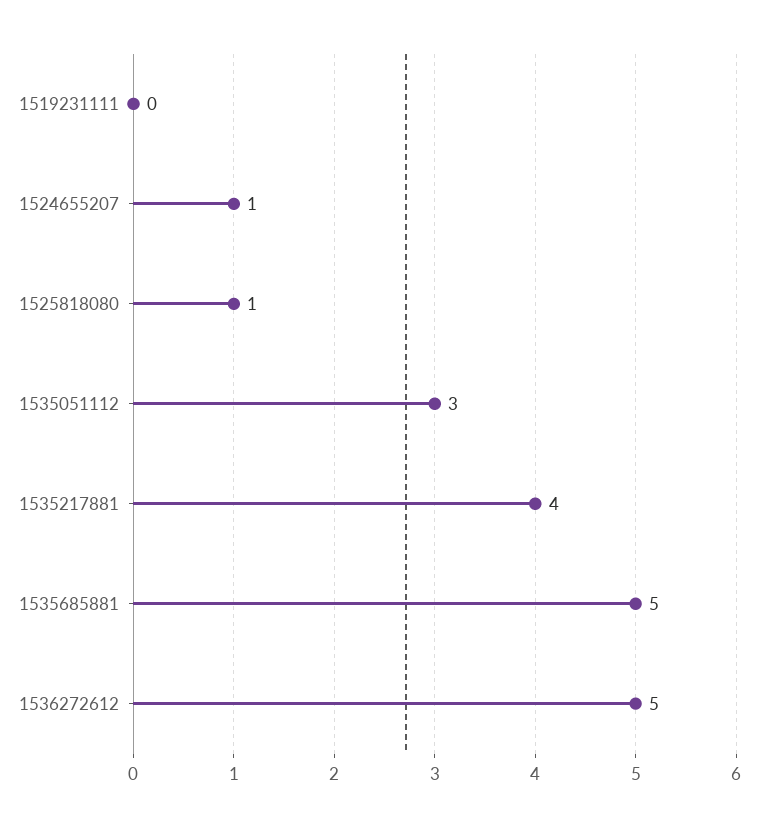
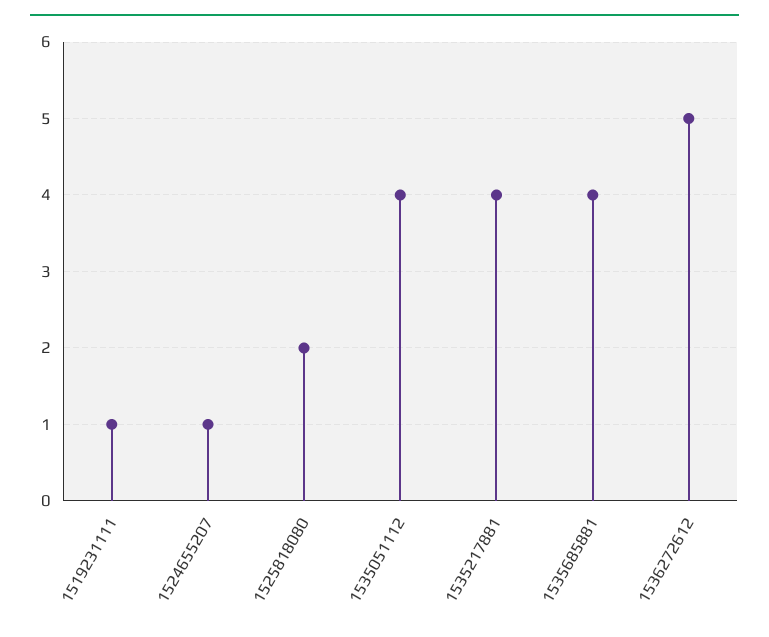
  {
-   "1519231111": 0,
+   "1519231111": 1,
    "1524655207": 1,
-   "1525818080": 1,
+   "1525818080": 2,
-   "1535051112": 3,
+   "1535051112": 4,
    "1535217881": 4,
-   "1535685881": 5,
+   "1535685881": 4,
    "1536272612": 5
  }

